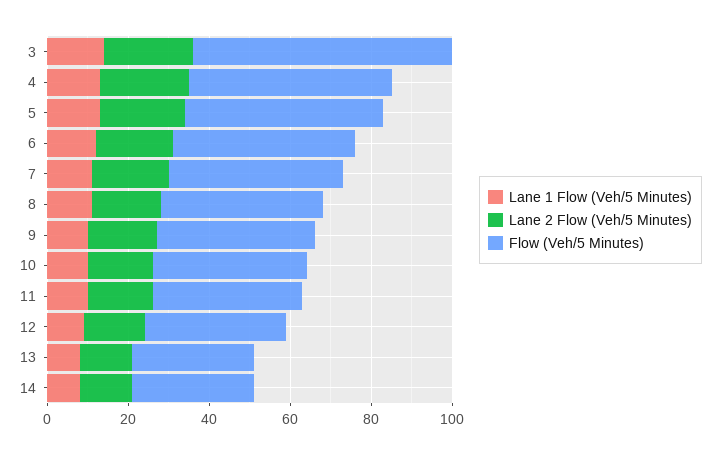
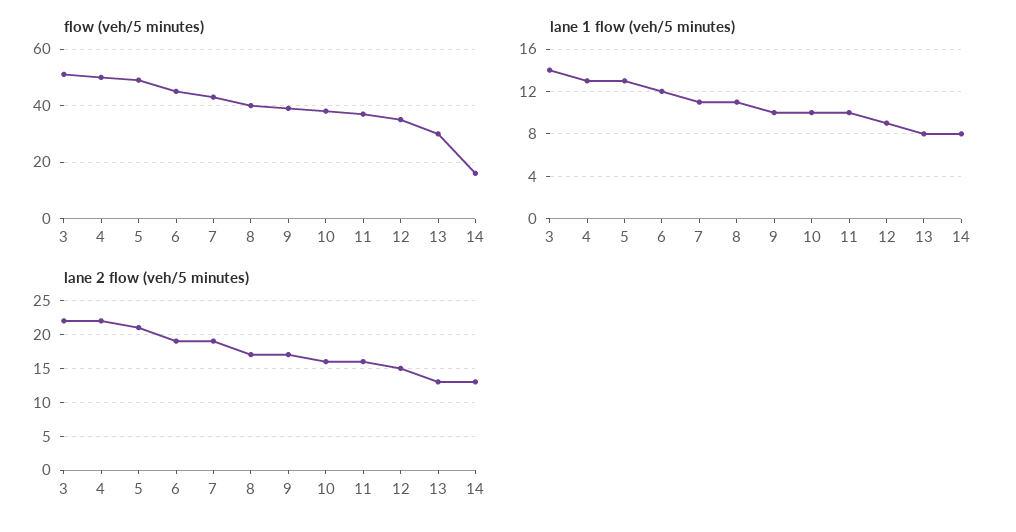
  {
    "Lane 1 Flow (Veh/5 Minutes)": {
      "3": 14,
      "4": 13,
      "5": 13,
      "6": 12,
      "7": 11,
      "8": 11,
      "9": 10,
      "10": 10,
      "11": 10,
      "12": 9,
      "13": 8,
      "14": 8
    },
    "Lane 2 Flow (Veh/5 Minutes)": {
      "3": 22,
      "4": 22,
      "5": 21,
      "6": 19,
      "7": 19,
      "8": 17,
      "9": 17,
      "10": 16,
      "11": 16,
      "12": 15,
      "13": 13,
      "14": 13
    },
    "Flow (Veh/5 Minutes)": {
-     "3": 65,
+     "3": 50,
      "4": 50,
      "5": 50,
      "6": 45,
      "7": 45,
      "8": 40,
      "9": 40,
      "10": 40,
      "11": 35,
      "12": 35,
      "13": 30,
-     "14": 30
+     "14": 15
    }
  }

